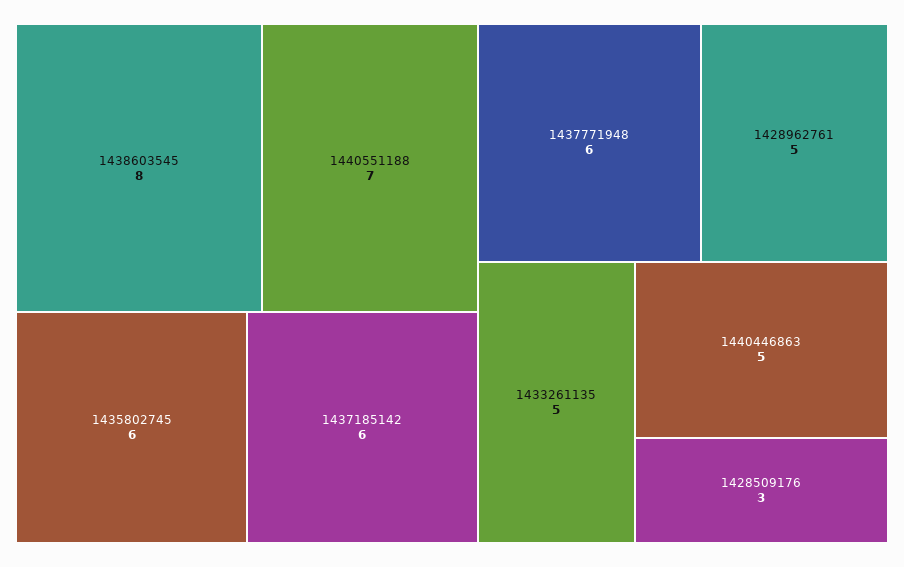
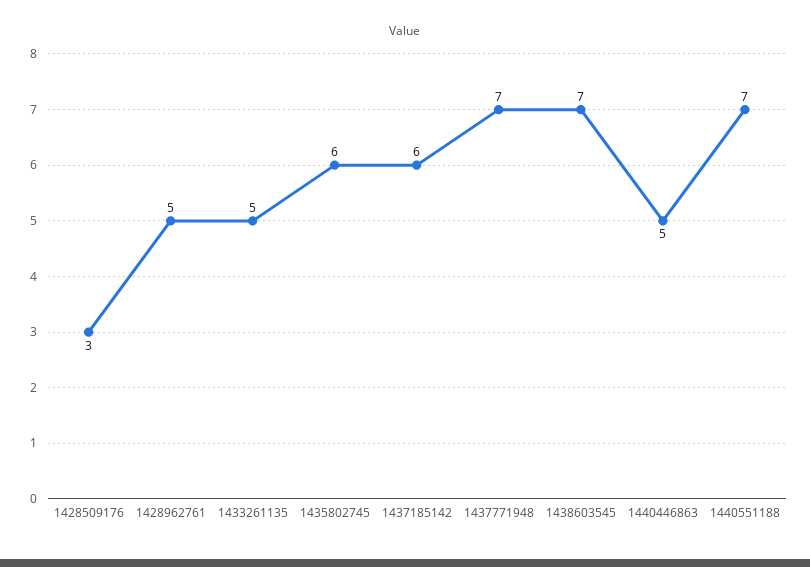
  {
-   "1438603545": 8,
+   "1438603545": 7,
    "1440551188": 7,
    "1435802745": 6,
    "1437185142": 6,
-   "1437771948": 6,
+   "1437771948": 7,
    "1428962761": 5,
    "1433261135": 5,
    "1440446863": 5,
    "1428509176": 3
  }

